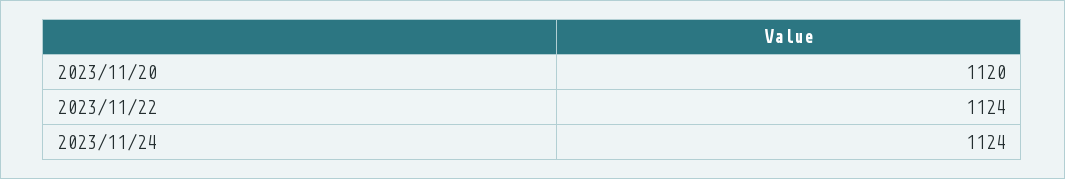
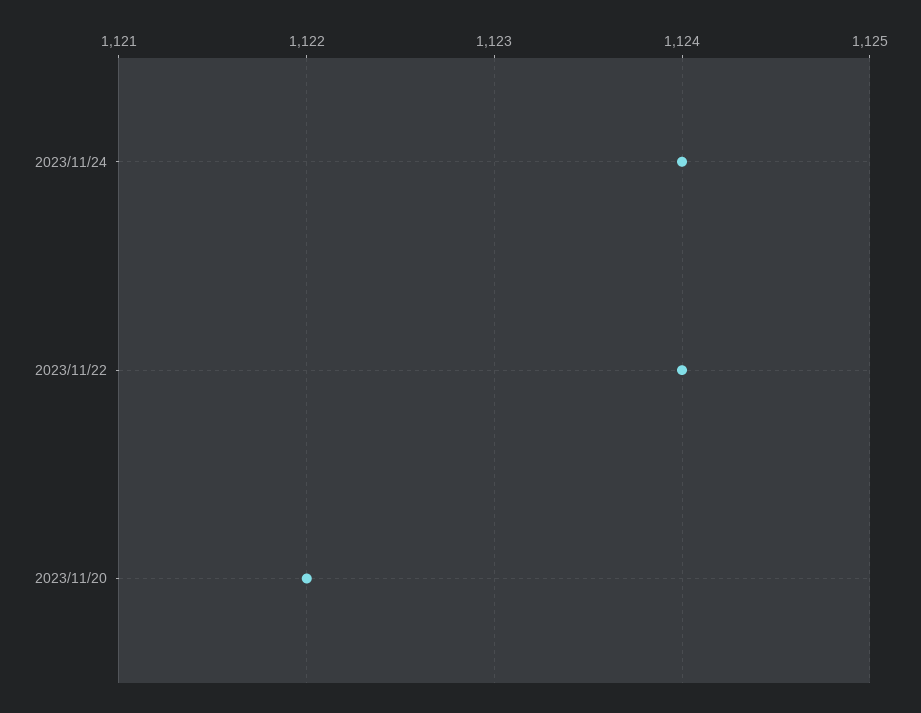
  {
-   "2023/11/20": 1120,
+   "2023/11/20": 1122,
    "2023/11/22": 1124,
    "2023/11/24": 1124
  }

